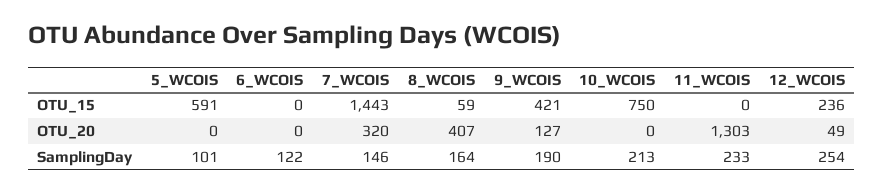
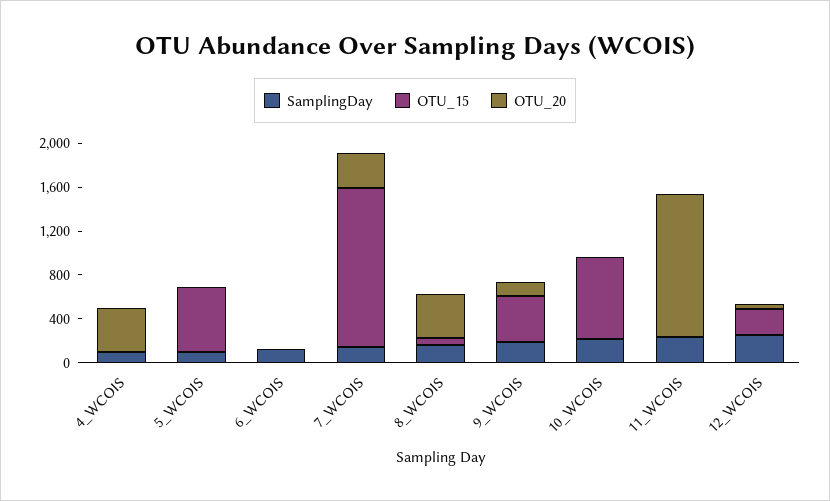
  {
    "OTU_15": {
      "5_WCOIS": 591,
      "6_WCOIS": 0,
      "7_WCOIS": 1443,
      "8_WCOIS": 59,
      "9_WCOIS": 421,
      "10_WCOIS": 750,
      "11_WCOIS": 0,
-     "12_WCOIS": 236
+     "12_WCOIS": 236,
+     "4_WCOIS": 0
    },
    "OTU_20": {
      "5_WCOIS": 0,
      "6_WCOIS": 0,
      "7_WCOIS": 320,
      "8_WCOIS": 407,
      "9_WCOIS": 127,
      "10_WCOIS": 0,
      "11_WCOIS": 1303,
-     "12_WCOIS": 49
+     "12_WCOIS": 49,
+     "4_WCOIS": 400
    },
    "SamplingDay": {
      "5_WCOIS": 101,
      "6_WCOIS": 122,
      "7_WCOIS": 146,
      "8_WCOIS": 164,
      "9_WCOIS": 190,
      "10_WCOIS": 213,
      "11_WCOIS": 233,
-     "12_WCOIS": 254
+     "12_WCOIS": 254,
+     "4_WCOIS": 100
    }
  }

